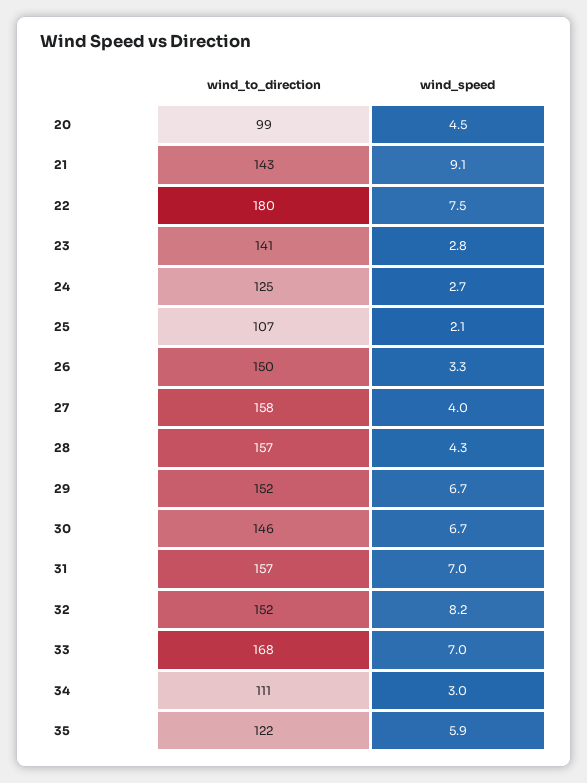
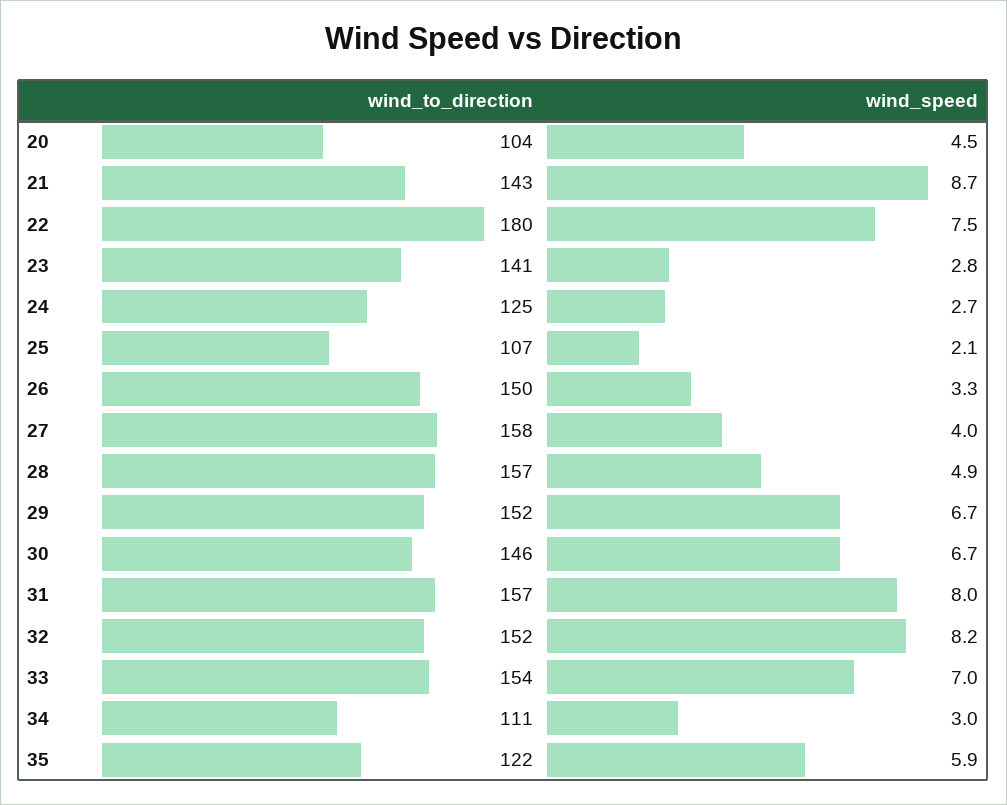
  {
    "wind_to_direction": {
-     "20": 99,
+     "20": 104,
      "21": 143,
      "22": 180,
      "23": 141,
      "24": 125,
      "25": 107,
      "26": 150,
      "27": 158,
      "28": 157,
      "29": 152,
      "30": 146,
      "31": 157,
      "32": 152,
-     "33": 168,
+     "33": 154,
      "34": 111,
      "35": 122
    },
    "wind_speed": {
      "20": 4.5,
-     "21": 9.1,
+     "21": 8.7,
      "22": 7.5,
      "23": 2.8,
      "24": 2.7,
      "25": 2.1,
      "26": 3.3,
      "27": 4,
-     "28": 4.3,
+     "28": 4.9,
      "29": 6.7,
      "30": 6.7,
-     "31": 7,
+     "31": 8,
      "32": 8.2,
      "33": 7,
      "34": 3,
      "35": 5.9
    }
  }

